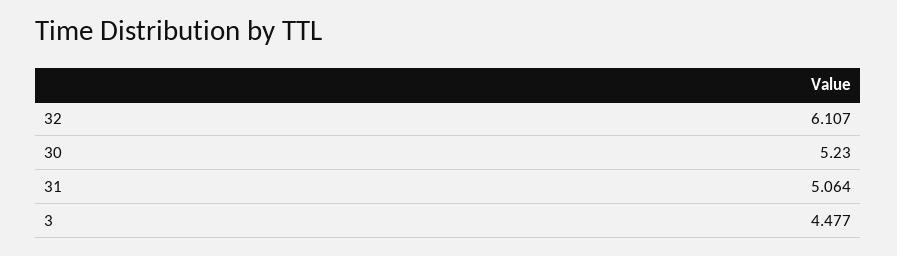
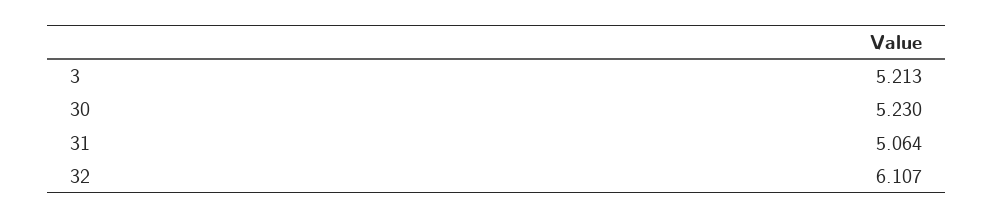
  {
    "32": 6.107,
    "30": 5.23,
    "31": 5.064,
-   "3": 4.477
+   "3": 5.213
  }

